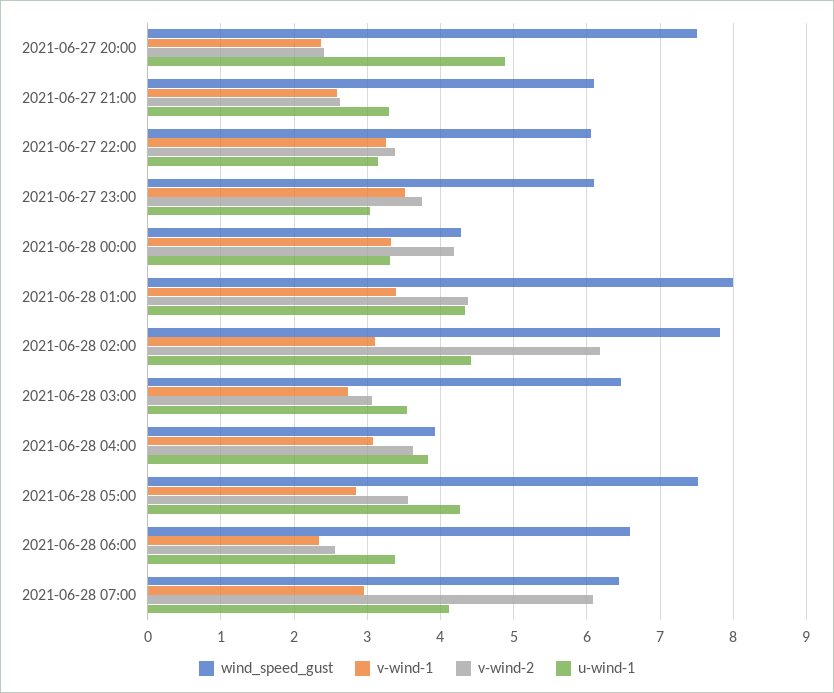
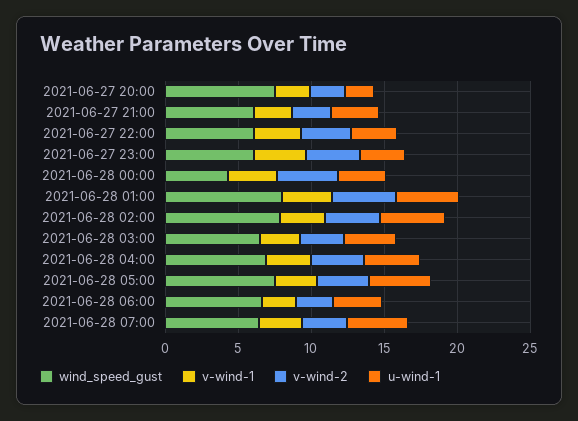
  {
    "wind_speed_gust": {
      "2021-06-27 20:00": 7.5,
      "2021-06-27 21:00": 6.1,
      "2021-06-27 22:00": 6.1,
      "2021-06-27 23:00": 6.1,
      "2021-06-28 00:00": 4.3,
      "2021-06-28 01:00": 8,
      "2021-06-28 02:00": 7.8,
      "2021-06-28 03:00": 6.5,
-     "2021-06-28 04:00": 3.9,
+     "2021-06-28 04:00": 7,
      "2021-06-28 05:00": 7.5,
      "2021-06-28 06:00": 6.6,
      "2021-06-28 07:00": 6.4
    },
    "v-wind-1": {
      "2021-06-27 20:00": 2.4,
      "2021-06-27 21:00": 2.6,
      "2021-06-27 22:00": 3.3,
      "2021-06-27 23:00": 3.5,
      "2021-06-28 00:00": 3.3,
      "2021-06-28 01:00": 3.4,
      "2021-06-28 02:00": 3.1,
      "2021-06-28 03:00": 2.7,
      "2021-06-28 04:00": 3.1,
      "2021-06-28 05:00": 2.8,
      "2021-06-28 06:00": 2.3,
      "2021-06-28 07:00": 3
    },
    "v-wind-2": {
      "2021-06-27 20:00": 2.4,
      "2021-06-27 21:00": 2.6,
      "2021-06-27 22:00": 3.4,
      "2021-06-27 23:00": 3.8,
      "2021-06-28 00:00": 4.2,
      "2021-06-28 01:00": 4.4,
-     "2021-06-28 02:00": 6.2,
+     "2021-06-28 02:00": 4,
      "2021-06-28 03:00": 3.1,
      "2021-06-28 04:00": 3.6,
      "2021-06-28 05:00": 3.6,
      "2021-06-28 06:00": 2.6,
-     "2021-06-28 07:00": 6.1
+     "2021-06-28 07:00": 3
    },
    "u-wind-1": {
-     "2021-06-27 20:00": 4.9,
+     "2021-06-27 20:00": 2,
      "2021-06-27 21:00": 3.3,
      "2021-06-27 22:00": 3.1,
      "2021-06-27 23:00": 3,
      "2021-06-28 00:00": 3.3,
      "2021-06-28 01:00": 4.3,
      "2021-06-28 02:00": 4.4,
      "2021-06-28 03:00": 3.5,
      "2021-06-28 04:00": 3.8,
      "2021-06-28 05:00": 4.3,
      "2021-06-28 06:00": 3.4,
      "2021-06-28 07:00": 4.1
    }
  }

